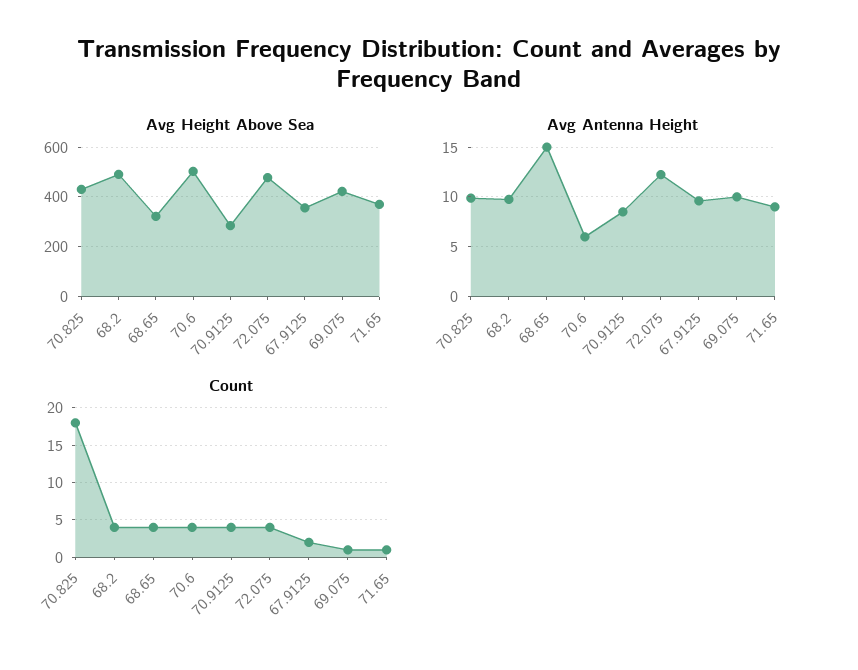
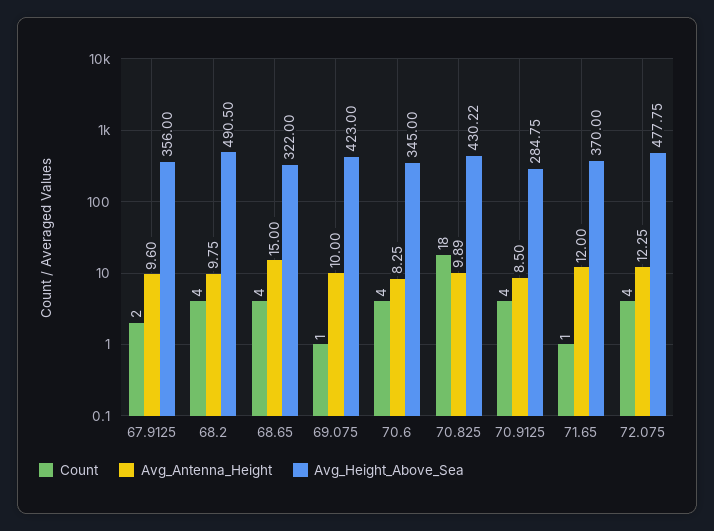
  {
    "Avg Height Above Sea": {
      "70.825": 430.22,
      "68.2": 490.5,
      "68.65": 322,
-     "70.6": 500,
+     "70.6": 345,
      "70.9125": 284.75,
      "72.075": 477.75,
      "67.9125": 356,
      "69.075": 423,
      "71.65": 370
    },
    "Avg Antenna Height": {
      "70.825": 9.89,
      "68.2": 9.75,
      "68.65": 15,
-     "70.6": 6,
+     "70.6": 8.25,
      "70.9125": 8.5,
      "72.075": 12.25,
      "67.9125": 9.6,
      "69.075": 10,
-     "71.65": 9
+     "71.65": 12
    },
    "Count": {
      "70.825": 18,
      "68.2": 4,
      "68.65": 4,
      "70.6": 4,
      "70.9125": 4,
      "72.075": 4,
      "67.9125": 2,
      "69.075": 1,
      "71.65": 1
    }
  }

